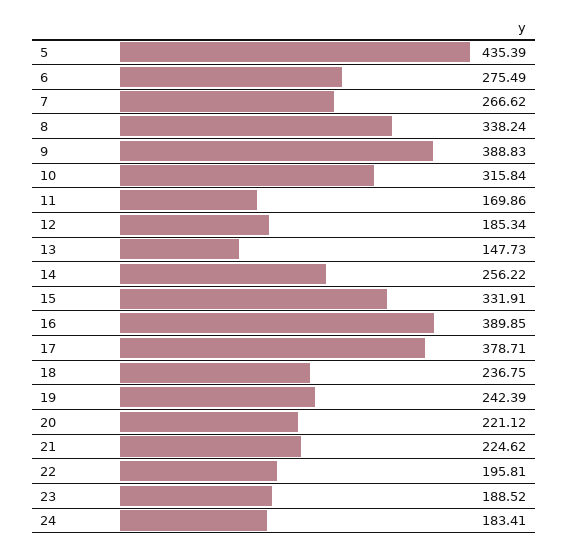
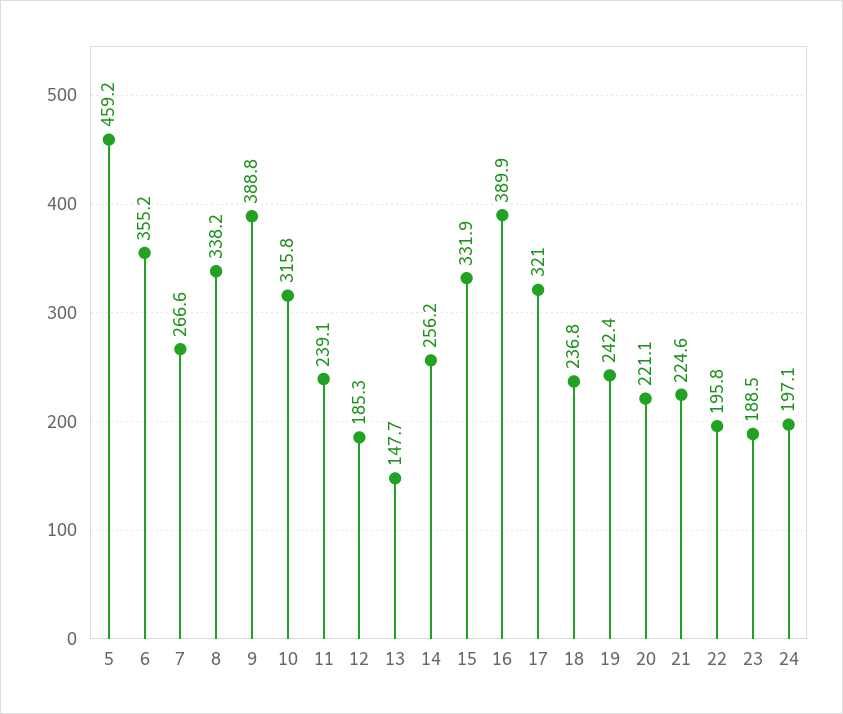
  {
-   "5": 435.39,
+   "5": 459.2,
-   "6": 275.49,
+   "6": 355.2,
    "7": 266.62,
    "8": 338.24,
    "9": 388.83,
    "10": 315.84,
-   "11": 169.86,
+   "11": 239.1,
    "12": 185.34,
    "13": 147.73,
    "14": 256.22,
    "15": 331.91,
    "16": 389.85,
-   "17": 378.71,
+   "17": 321,
    "18": 236.75,
    "19": 242.39,
    "20": 221.12,
    "21": 224.62,
    "22": 195.81,
    "23": 188.52,
-   "24": 183.41
+   "24": 197.1
  }

